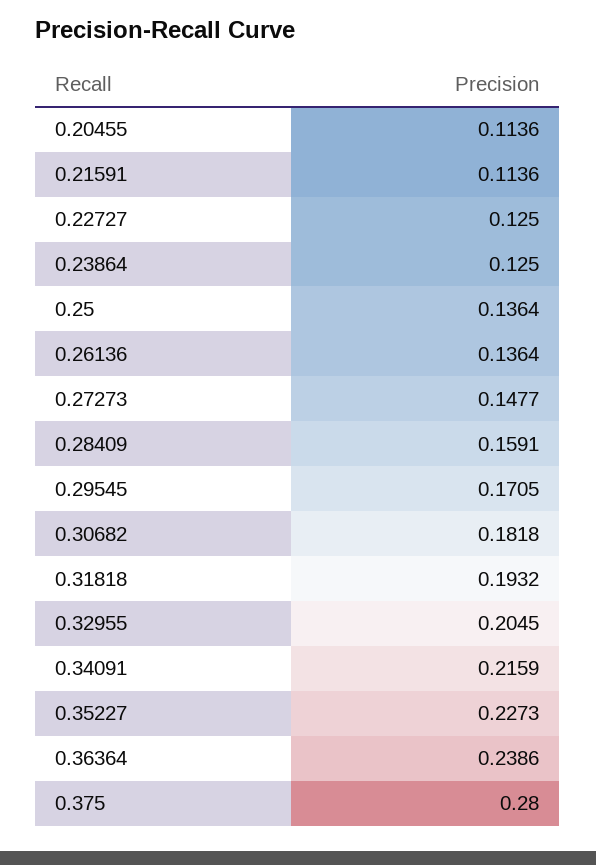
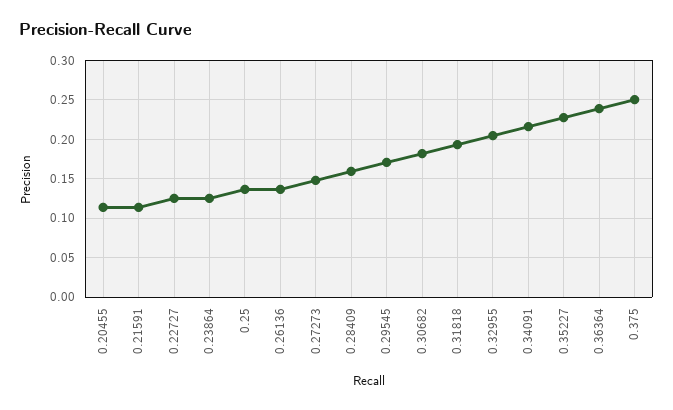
  {
    "0.20455": 0.1136,
    "0.21591": 0.1136,
    "0.22727": 0.125,
    "0.23864": 0.125,
    "0.25": 0.1364,
    "0.26136": 0.1364,
    "0.27273": 0.1477,
    "0.28409": 0.1591,
    "0.29545": 0.1705,
    "0.30682": 0.1818,
    "0.31818": 0.1932,
    "0.32955": 0.2045,
    "0.34091": 0.2159,
    "0.35227": 0.2273,
    "0.36364": 0.2386,
-   "0.375": 0.28
+   "0.375": 0.25
  }

